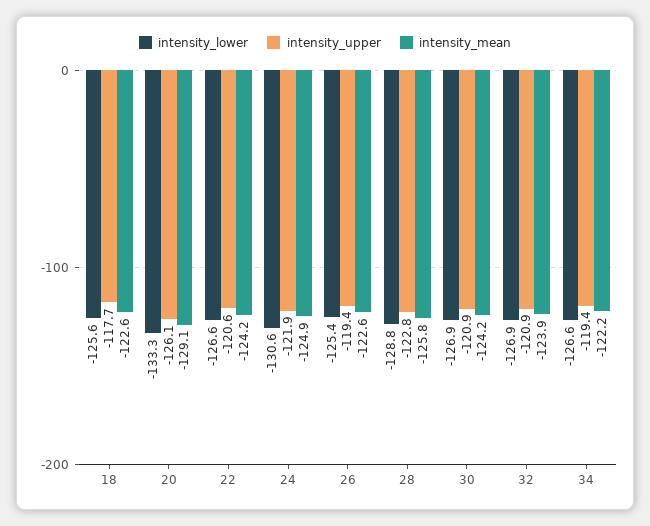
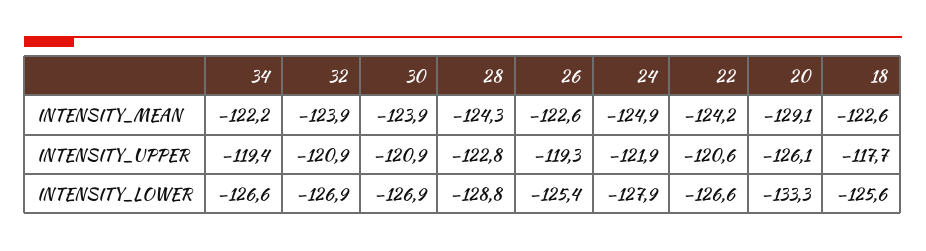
  {
    "intensity_lower": {
      "18": -125.6,
      "20": -133.3,
      "22": -126.6,
-     "24": -130.6,
+     "24": -127.9,
      "26": -125.4,
      "28": -128.8,
      "30": -126.9,
      "32": -126.9,
      "34": -126.6
    },
    "intensity_upper": {
      "18": -117.7,
      "20": -126.1,
      "22": -120.6,
      "24": -121.9,
-     "26": -119.4,
+     "26": -119.3,
      "28": -122.8,
      "30": -120.9,
      "32": -120.9,
      "34": -119.4
    },
    "intensity_mean": {
      "18": -122.6,
      "20": -129.1,
      "22": -124.2,
      "24": -124.9,
      "26": -122.6,
-     "28": -125.8,
+     "28": -124.3,
-     "30": -124.2,
+     "30": -123.9,
      "32": -123.9,
      "34": -122.2
    }
  }

